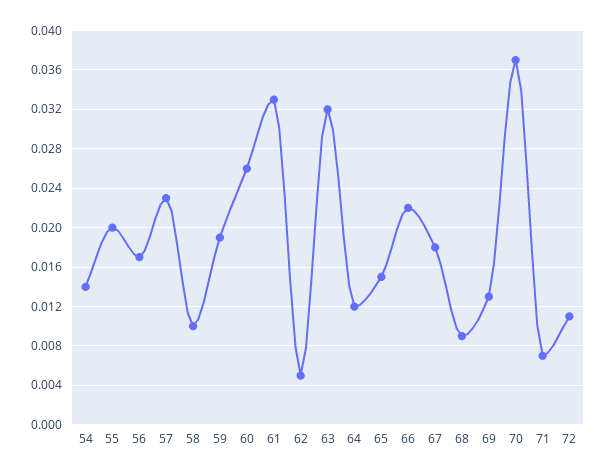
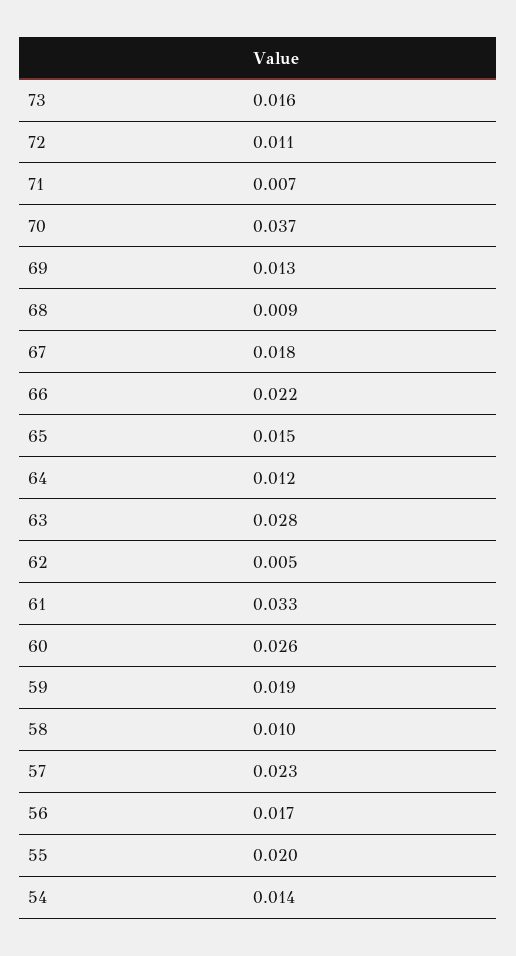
  {
    "54": 0.014,
    "55": 0.02,
    "56": 0.017,
    "57": 0.023,
    "58": 0.01,
    "59": 0.019,
    "60": 0.026,
    "61": 0.033,
    "62": 0.005,
-   "63": 0.032,
+   "63": 0.028,
    "64": 0.012,
    "65": 0.015,
    "66": 0.022,
    "67": 0.018,
    "68": 0.009,
    "69": 0.013,
    "70": 0.037,
    "71": 0.007,
-   "72": 0.011
+   "72": 0.011,
+   "73": 0.016
  }

